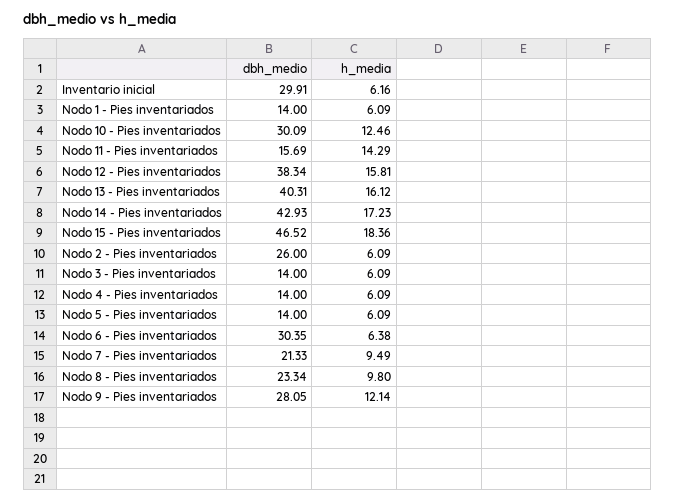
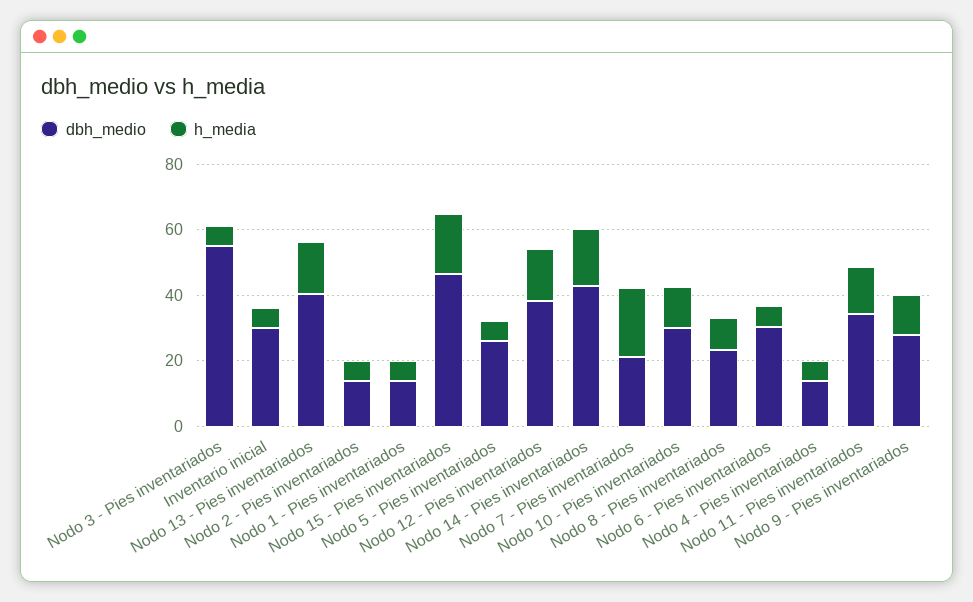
  {
    "dbh_medio": {
      "Inventario inicial": 29.91,
      "Nodo 1 - Pies inventariados": 14,
      "Nodo 10 - Pies inventariados": 30.09,
-     "Nodo 11 - Pies inventariados": 15.69,
+     "Nodo 11 - Pies inventariados": 35,
      "Nodo 12 - Pies inventariados": 38.34,
      "Nodo 13 - Pies inventariados": 40.31,
      "Nodo 14 - Pies inventariados": 42.93,
      "Nodo 15 - Pies inventariados": 46.52,
-     "Nodo 2 - Pies inventariados": 26,
+     "Nodo 2 - Pies inventariados": 15,
-     "Nodo 3 - Pies inventariados": 14,
+     "Nodo 3 - Pies inventariados": 55,
      "Nodo 4 - Pies inventariados": 14,
-     "Nodo 5 - Pies inventariados": 14,
+     "Nodo 5 - Pies inventariados": 25,
      "Nodo 6 - Pies inventariados": 30.35,
      "Nodo 7 - Pies inventariados": 21.33,
      "Nodo 8 - Pies inventariados": 23.34,
      "Nodo 9 - Pies inventariados": 28.05
    },
    "h_media": {
      "Inventario inicial": 6.16,
      "Nodo 1 - Pies inventariados": 6.09,
      "Nodo 10 - Pies inventariados": 12.46,
      "Nodo 11 - Pies inventariados": 14.29,
      "Nodo 12 - Pies inventariados": 15.81,
      "Nodo 13 - Pies inventariados": 16.12,
      "Nodo 14 - Pies inventariados": 17.23,
      "Nodo 15 - Pies inventariados": 18.36,
      "Nodo 2 - Pies inventariados": 6.09,
      "Nodo 3 - Pies inventariados": 6.09,
      "Nodo 4 - Pies inventariados": 6.09,
      "Nodo 5 - Pies inventariados": 6.09,
      "Nodo 6 - Pies inventariados": 6.38,
-     "Nodo 7 - Pies inventariados": 9.49,
+     "Nodo 7 - Pies inventariados": 20,
      "Nodo 8 - Pies inventariados": 9.8,
      "Nodo 9 - Pies inventariados": 12.14
    }
  }

